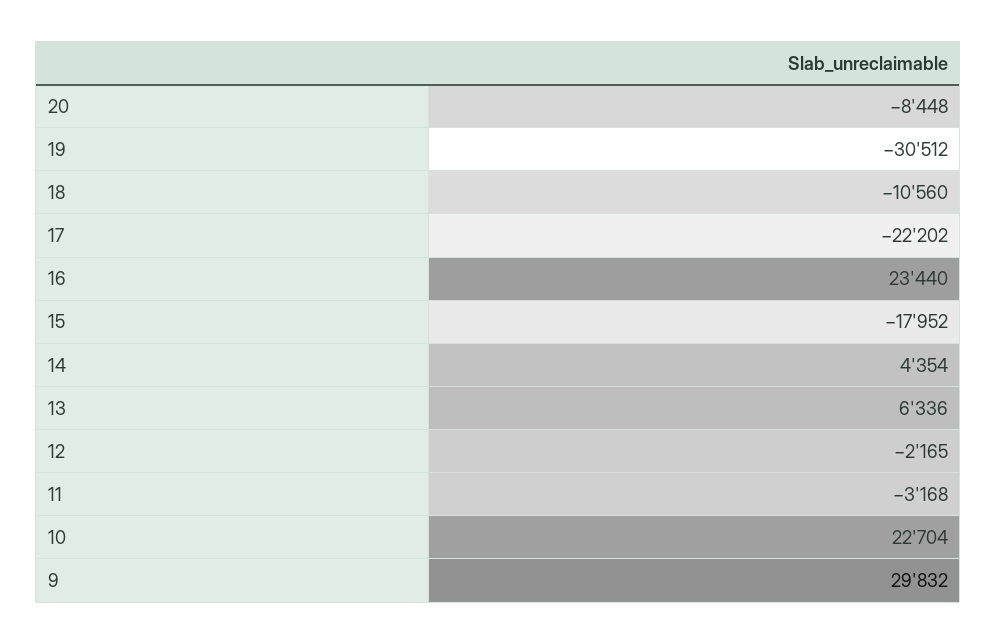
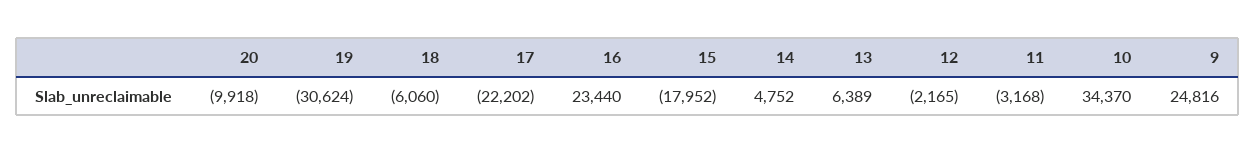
  {
-   "20": -8448,
+   "20": -9918,
-   "19": -30512,
+   "19": -30624,
-   "18": -10560,
+   "18": -6060,
    "17": -22202,
    "16": 23440,
    "15": -17952,
-   "14": 4354,
+   "14": 4752,
-   "13": 6336,
+   "13": 6389,
    "12": -2165,
    "11": -3168,
-   "10": 22704,
+   "10": 34370,
-   "9": 29832
+   "9": 24816
  }

